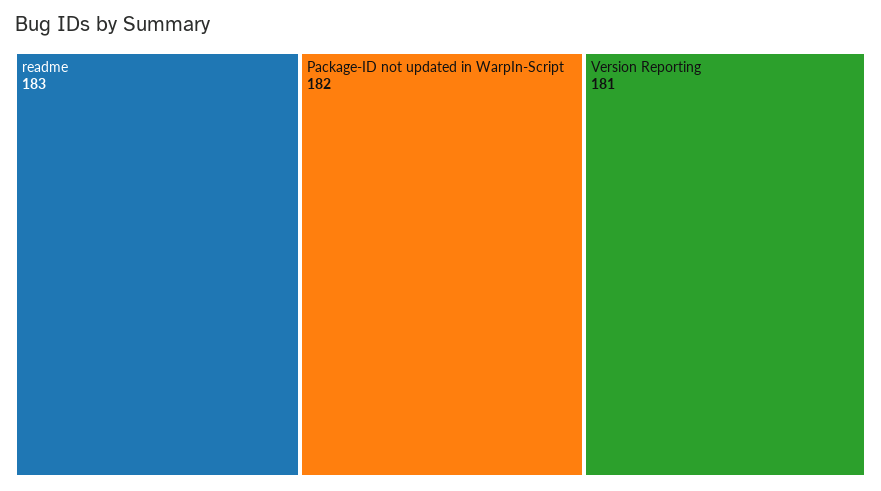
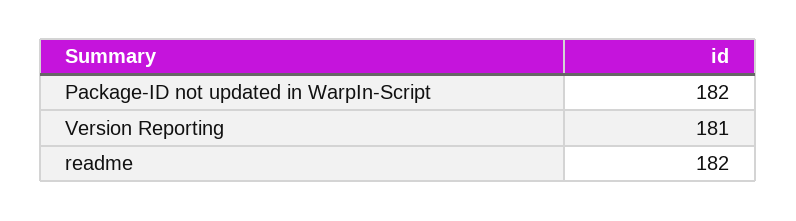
  {
-   "readme": 183,
+   "readme": 182,
    "Package-ID not updated in WarpIn-Script": 182,
    "Version Reporting": 181
  }

